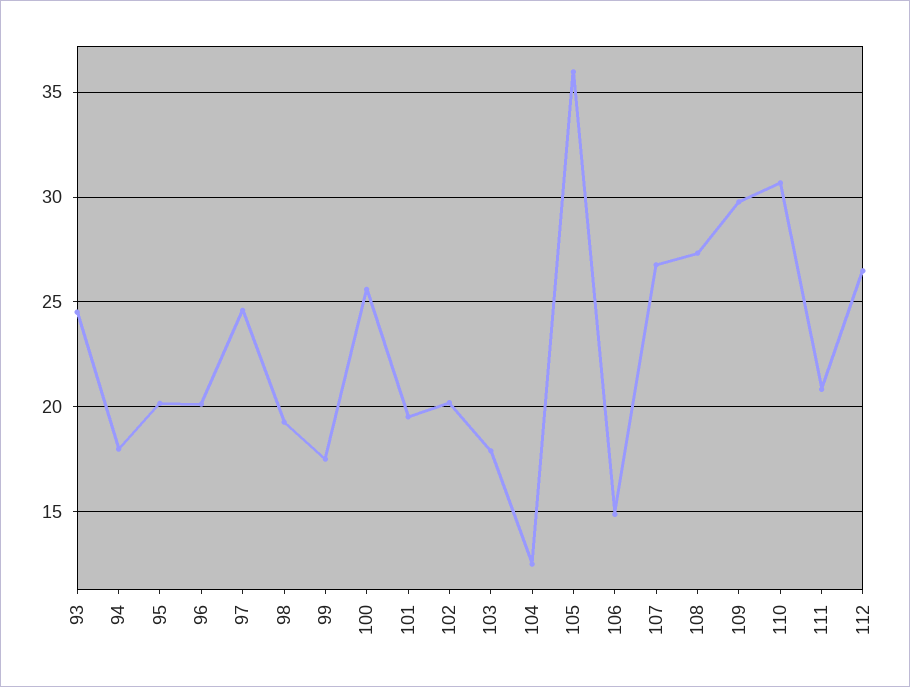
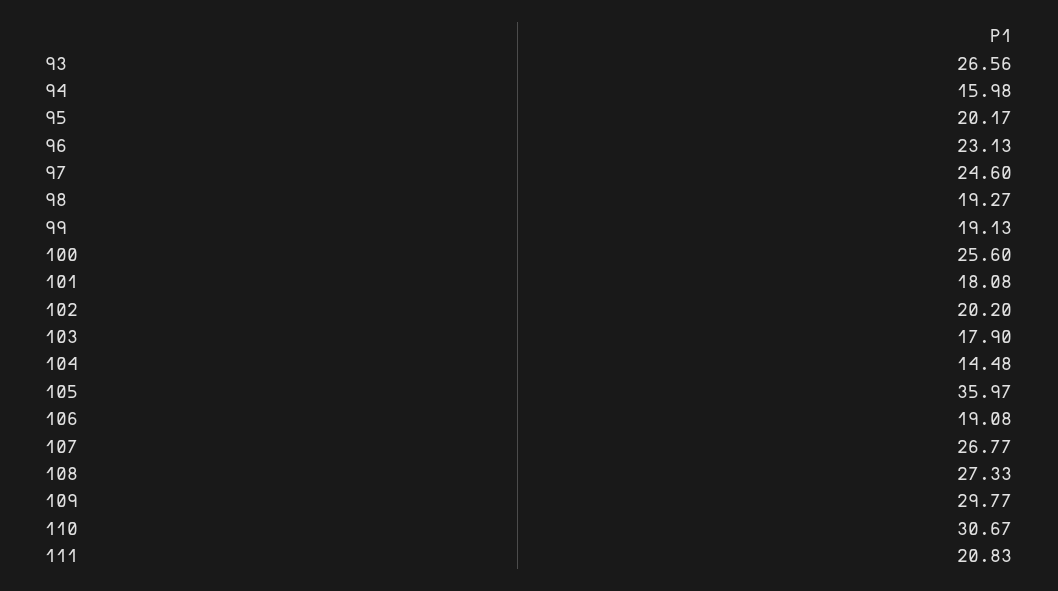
  {
-   "93": 24.5,
+   "93": 26.56,
-   "94": 18,
+   "94": 15.98,
    "95": 20.17,
-   "96": 20,
+   "96": 23.13,
    "97": 24.6,
    "98": 19.27,
-   "99": 17.5,
+   "99": 19.13,
    "100": 25.6,
-   "101": 19.5,
+   "101": 18.08,
    "102": 20.2,
    "103": 17.9,
-   "104": 12.5,
+   "104": 14.48,
    "105": 35.97,
-   "106": 15,
+   "106": 19.08,
    "107": 26.77,
    "108": 27.33,
    "109": 29.77,
    "110": 30.67,
-   "111": 20.83,
+   "111": 20.83
-   "112": 26.5
  }

